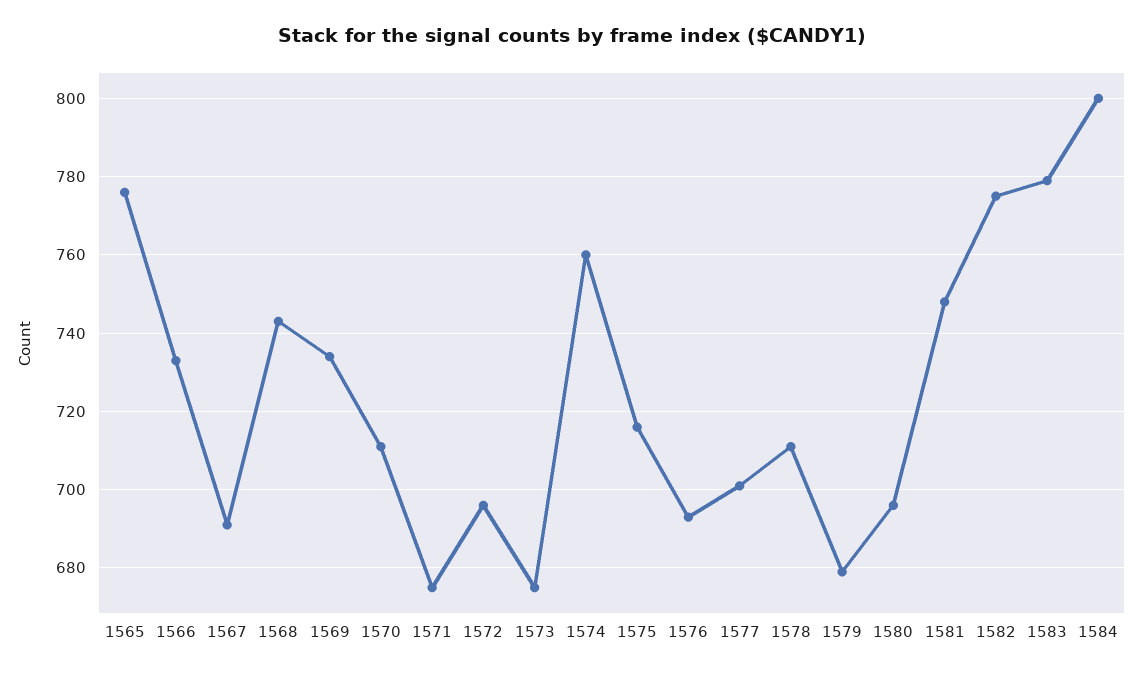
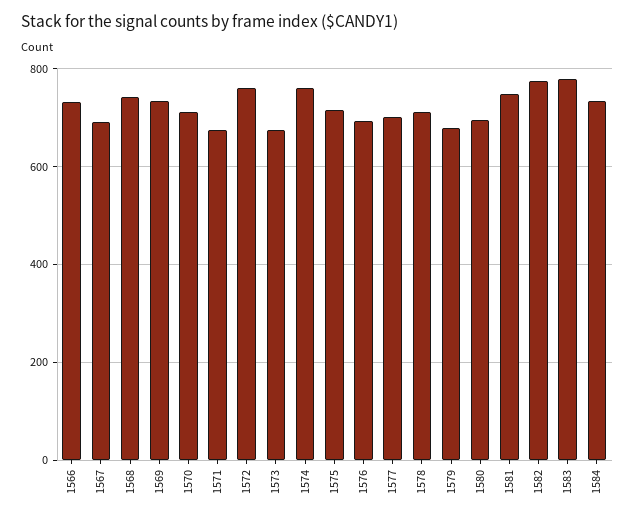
  {
-   "1565": 775,
    "1566": 735,
    "1567": 690,
    "1568": 745,
    "1569": 735,
    "1570": 710,
    "1571": 675,
-   "1572": 695,
+   "1572": 760,
    "1573": 675,
    "1574": 760,
    "1575": 715,
    "1576": 695,
    "1577": 700,
    "1578": 710,
    "1579": 680,
    "1580": 695,
    "1581": 750,
    "1582": 775,
    "1583": 780,
-   "1584": 800
+   "1584": 740
  }

